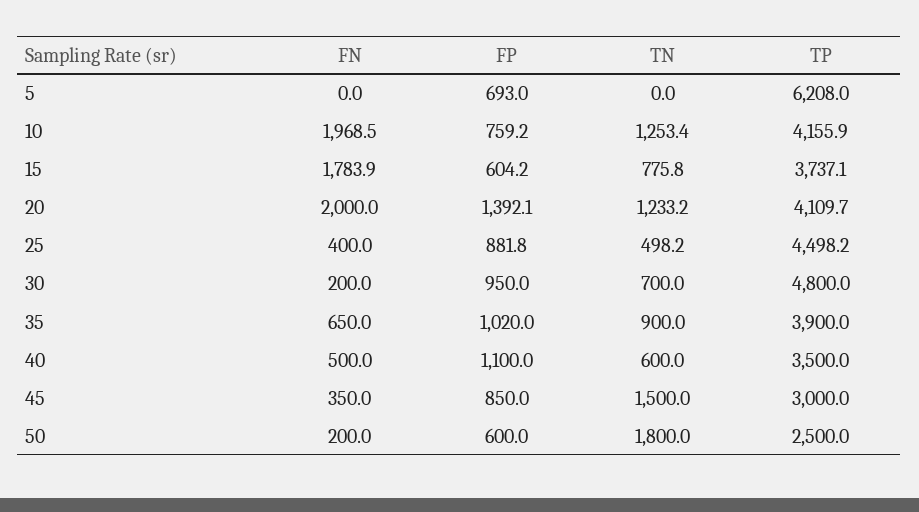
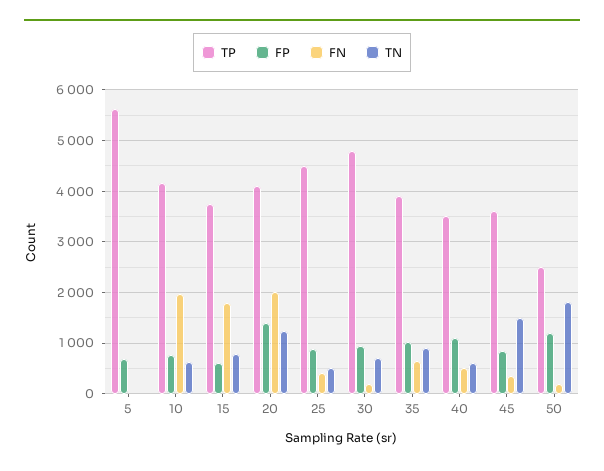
  {
    "FN": {
      "5": 0,
      "10": 1968.5,
      "15": 1783.9,
      "20": 2000,
      "25": 400,
      "30": 200,
      "35": 650,
      "40": 500,
      "45": 350,
      "50": 200
    },
    "FP": {
      "5": 693,
      "10": 759.2,
      "15": 604.2,
      "20": 1392.1,
      "25": 881.8,
      "30": 950,
      "35": 1020,
      "40": 1100,
      "45": 850,
-     "50": 600
+     "50": 1200
    },
    "TN": {
      "5": 0,
-     "10": 1253.4,
+     "10": 600,
      "15": 775.8,
      "20": 1233.2,
      "25": 498.2,
      "30": 700,
      "35": 900,
      "40": 600,
      "45": 1500,
      "50": 1800
    },
    "TP": {
-     "5": 6208,
+     "5": 5600,
      "10": 4155.9,
      "15": 3737.1,
      "20": 4109.7,
      "25": 4498.2,
      "30": 4800,
      "35": 3900,
      "40": 3500,
-     "45": 3000,
+     "45": 3600,
      "50": 2500
    }
  }

